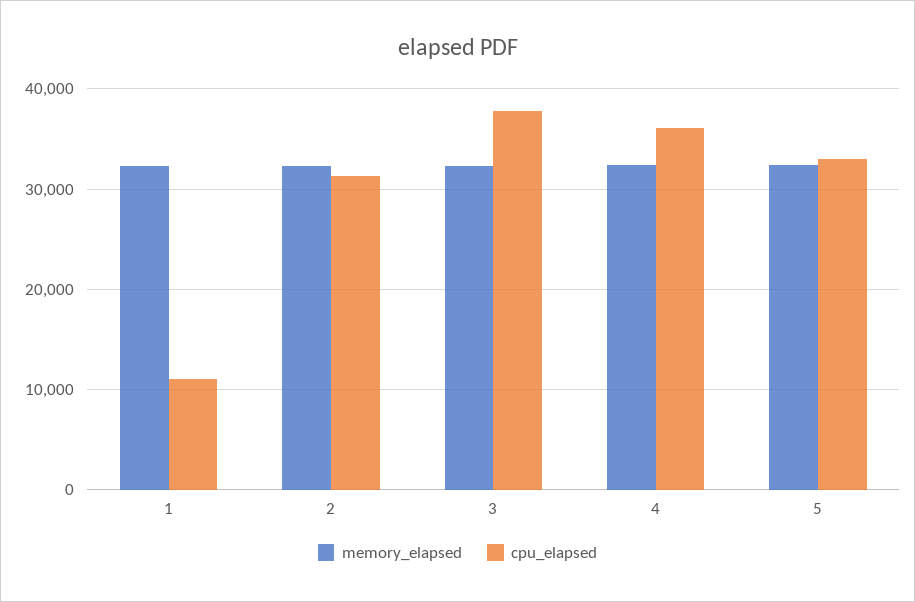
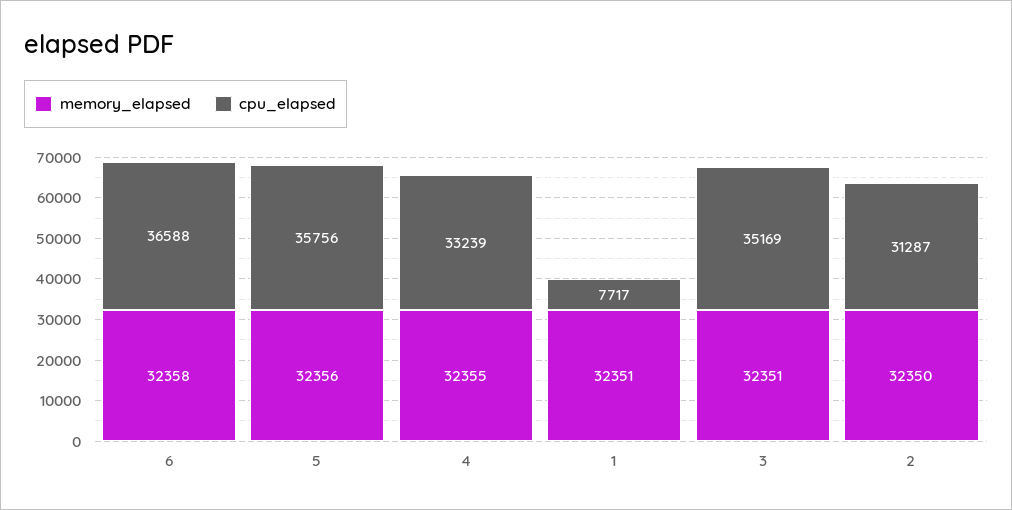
  {
    "memory_elapsed": {
      "1": 32351,
      "2": 32350,
      "3": 32351,
      "4": 32355,
-     "5": 32356
+     "5": 32356,
+     "6": 32358
    },
    "cpu_elapsed": {
-     "1": 11000,
+     "1": 7717,
      "2": 31287,
-     "3": 38000,
+     "3": 35169,
-     "4": 36000,
+     "4": 33239,
-     "5": 33000
+     "5": 35756,
+     "6": 36588
    }
  }

